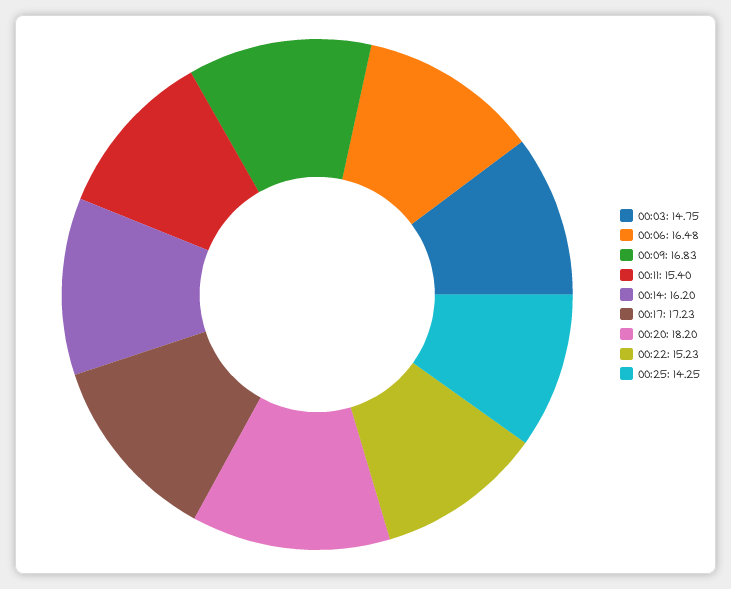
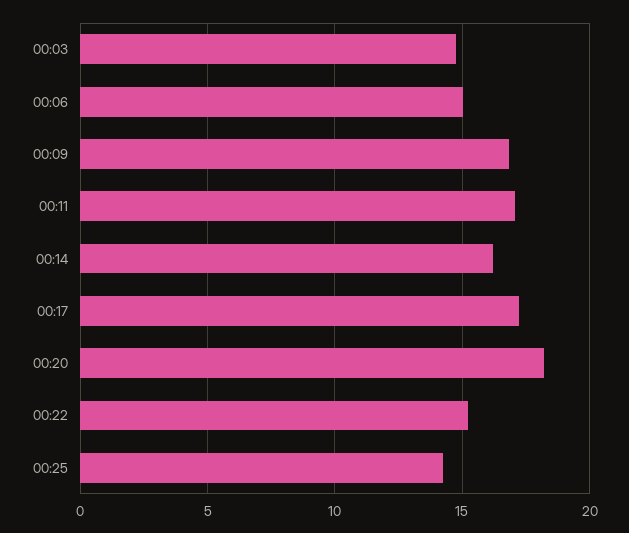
  {
    "00:03": 14.75,
-   "00:06": 16.48,
+   "00:06": 15,
    "00:09": 16.83,
-   "00:11": 15.4,
+   "00:11": 17,
    "00:14": 16.2,
    "00:17": 17.23,
    "00:20": 18.2,
    "00:22": 15.23,
    "00:25": 14.25
  }

